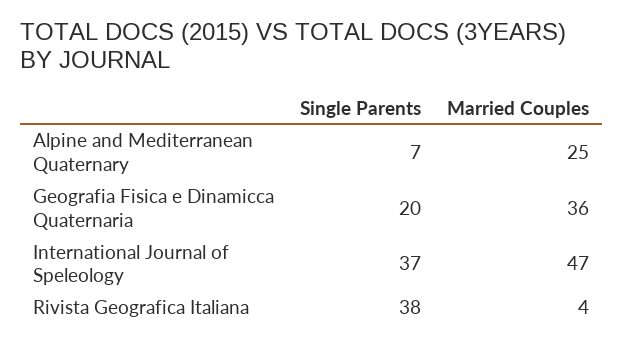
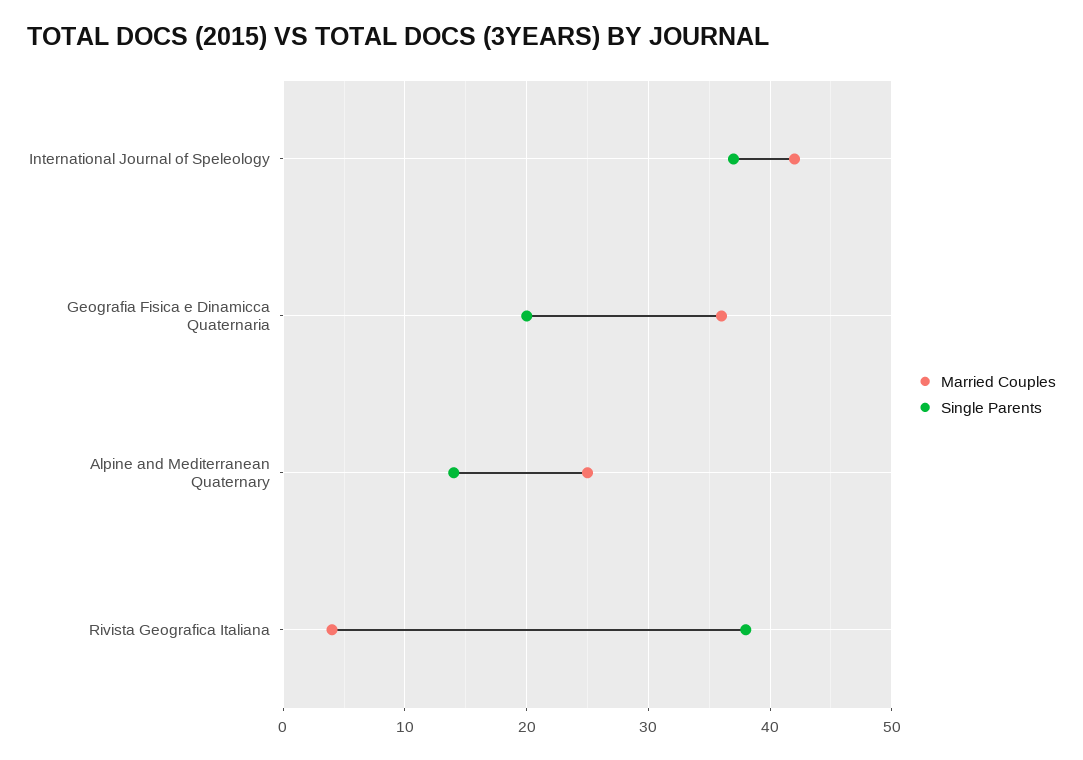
  {
    "Single Parents": {
-     "Alpine and Mediterranean Quaternary": 7,
+     "Alpine and Mediterranean Quaternary": 14,
      "Geografia Fisica e Dinamicca Quaternaria": 20,
      "International Journal of Speleology": 37,
      "Rivista Geografica Italiana": 38
    },
    "Married Couples": {
      "Alpine and Mediterranean Quaternary": 25,
      "Geografia Fisica e Dinamicca Quaternaria": 36,
-     "International Journal of Speleology": 47,
+     "International Journal of Speleology": 42,
      "Rivista Geografica Italiana": 4
    }
  }

